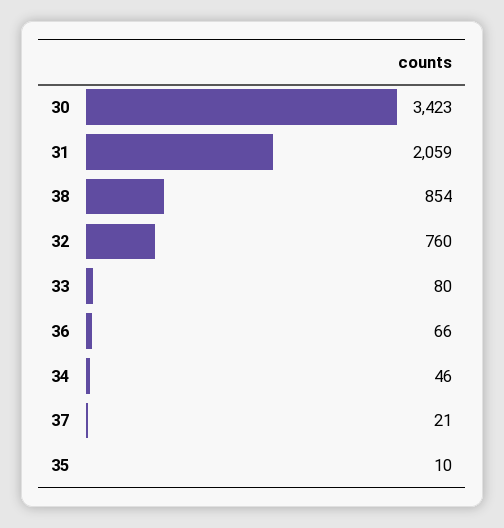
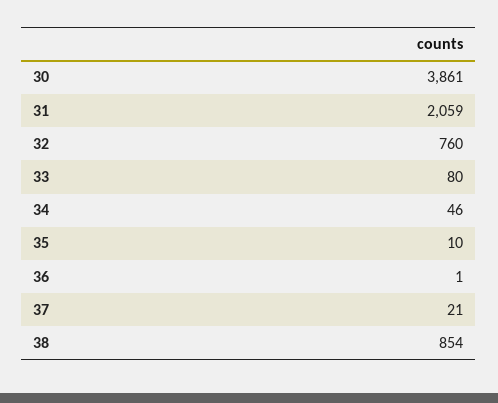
  {
-   "30": 3423,
+   "30": 3861,
    "31": 2059,
    "38": 854,
    "32": 760,
    "33": 80,
-   "36": 66,
+   "36": 1,
    "34": 46,
    "37": 21,
    "35": 10
  }

